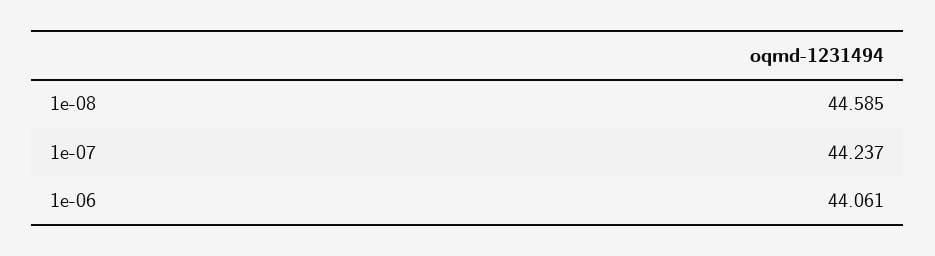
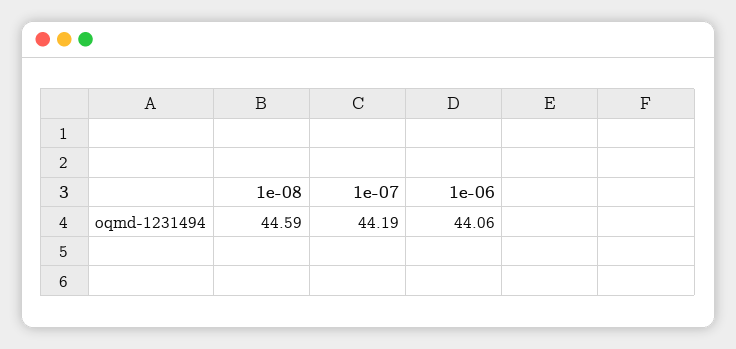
  {
    "1e-08": 44.585,
-   "1e-07": 44.237,
+   "1e-07": 44.19,
    "1e-06": 44.061
  }

